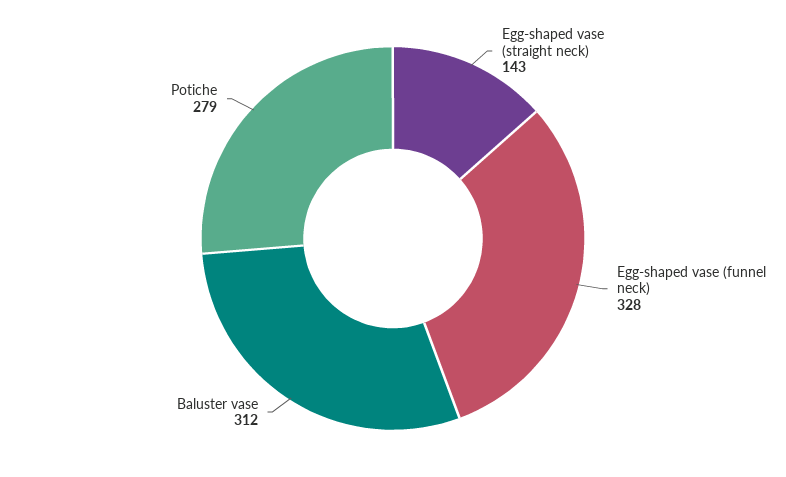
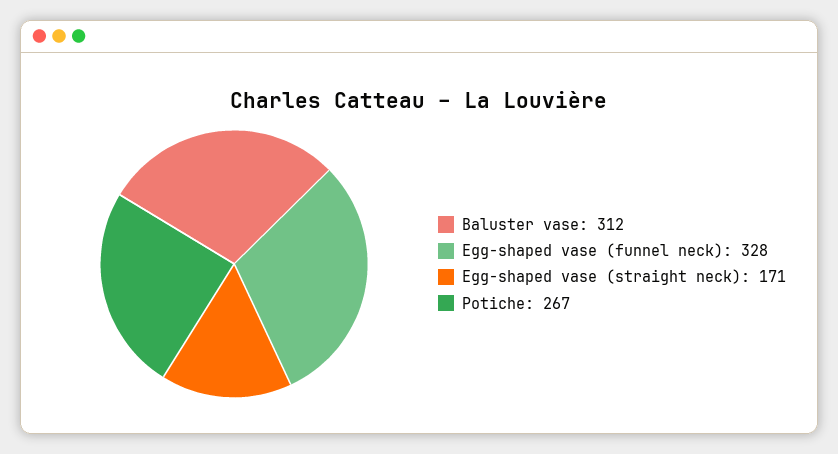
  {
-   "Egg-shaped vase (straight neck)": 143,
+   "Egg-shaped vase (straight neck)": 171,
    "Egg-shaped vase (funnel neck)": 328,
    "Baluster vase": 312,
-   "Potiche": 279
+   "Potiche": 267
  }

